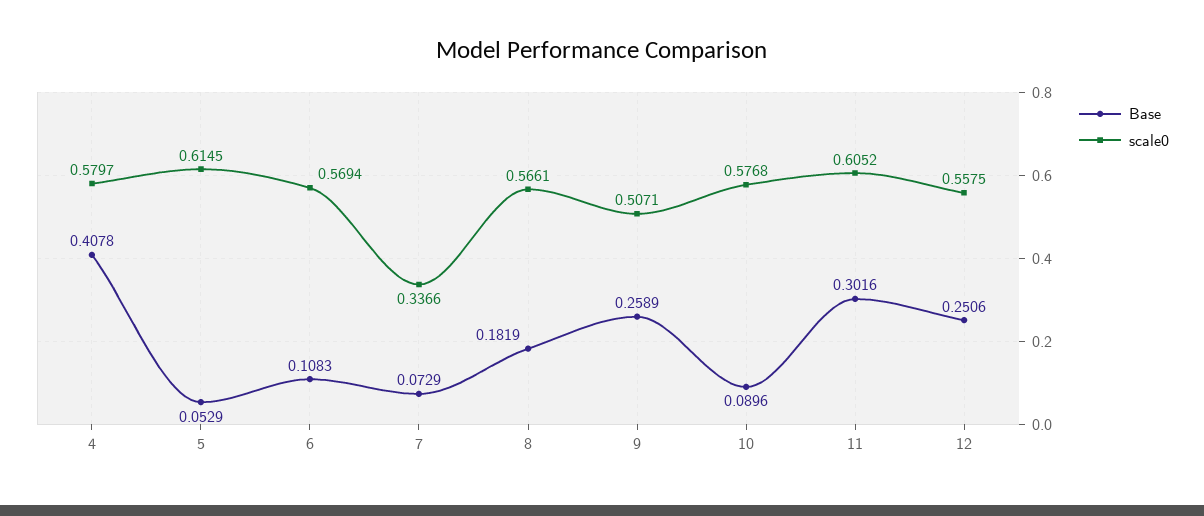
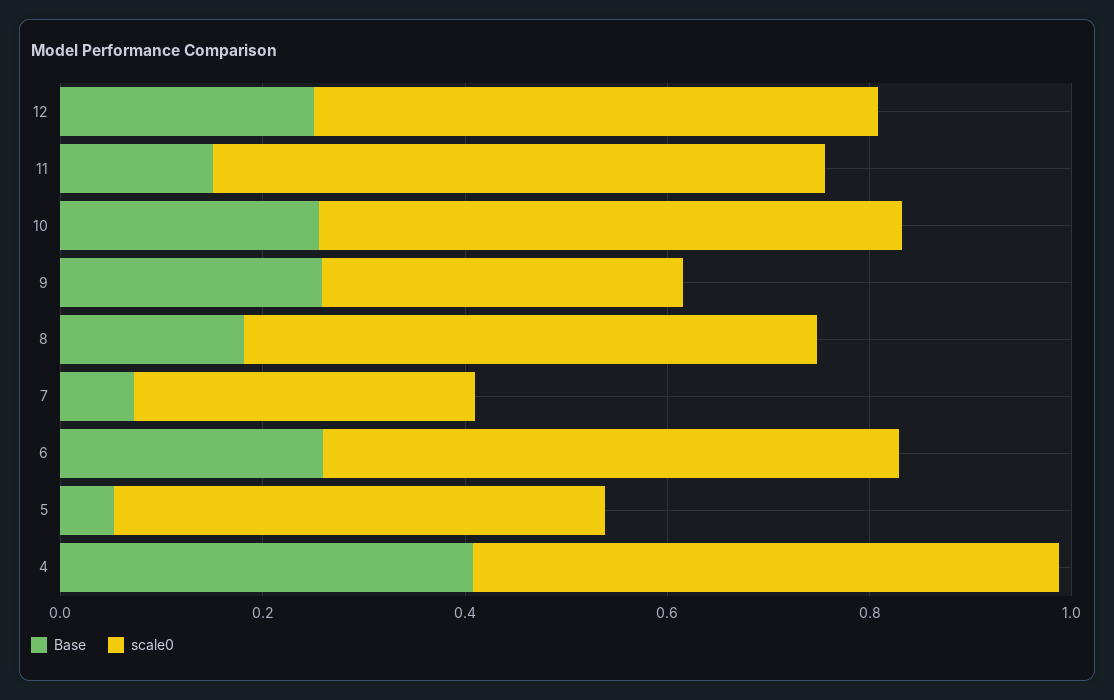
  {
    "Base": {
      "4": 0.4078,
      "5": 0.0529,
-     "6": 0.1083,
+     "6": 0.25,
      "7": 0.0729,
      "8": 0.1819,
      "9": 0.2589,
-     "10": 0.0896,
+     "10": 0.25,
-     "11": 0.3016,
+     "11": 0.15,
      "12": 0.2506
    },
    "scale0": {
      "4": 0.5797,
-     "5": 0.6145,
+     "5": 0.5,
      "6": 0.5694,
      "7": 0.3366,
      "8": 0.5661,
-     "9": 0.5071,
+     "9": 0.35,
      "10": 0.5768,
      "11": 0.6052,
      "12": 0.5575
    }
  }

